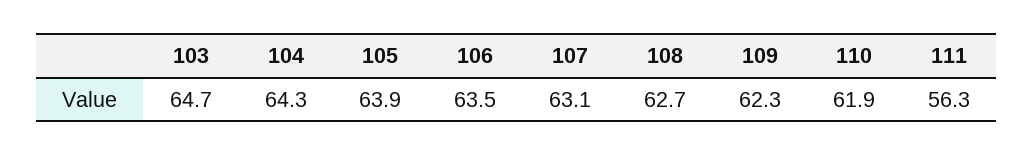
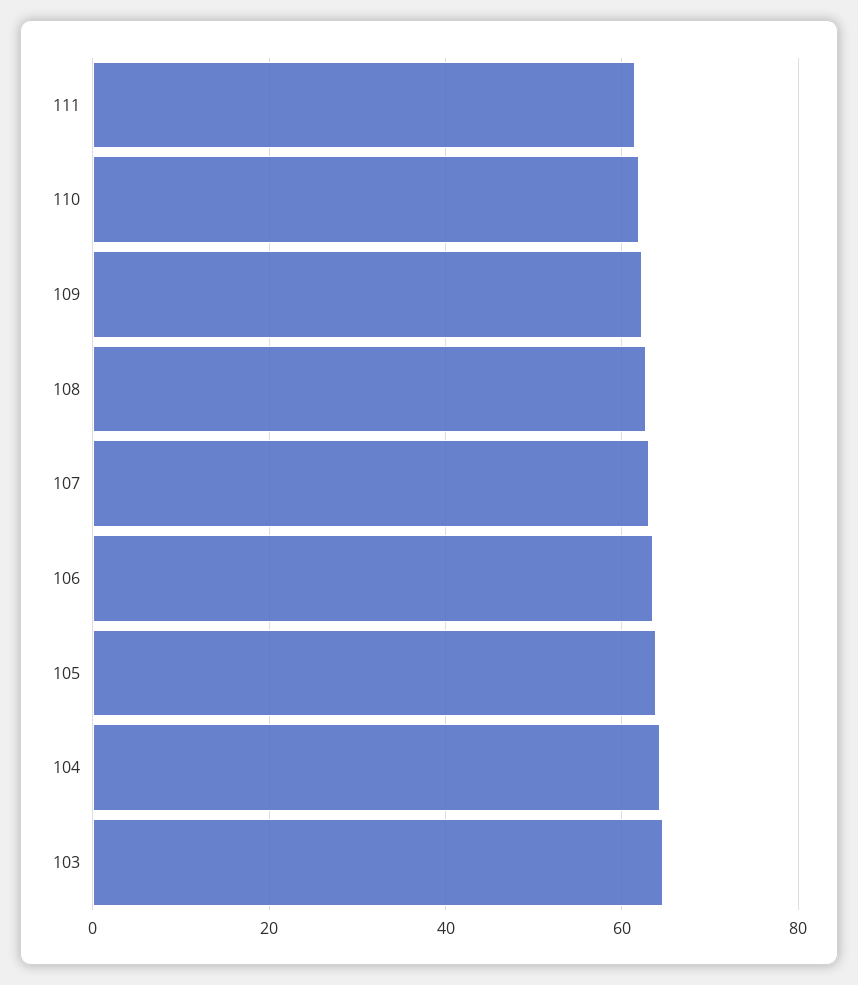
  {
    "103": 64.7,
    "104": 64.3,
    "105": 63.9,
    "106": 63.5,
    "107": 63.1,
    "108": 62.7,
    "109": 62.3,
    "110": 61.9,
-   "111": 56.3
+   "111": 62
  }

